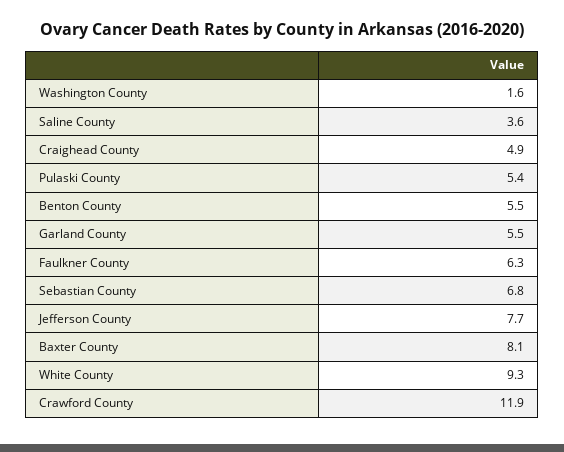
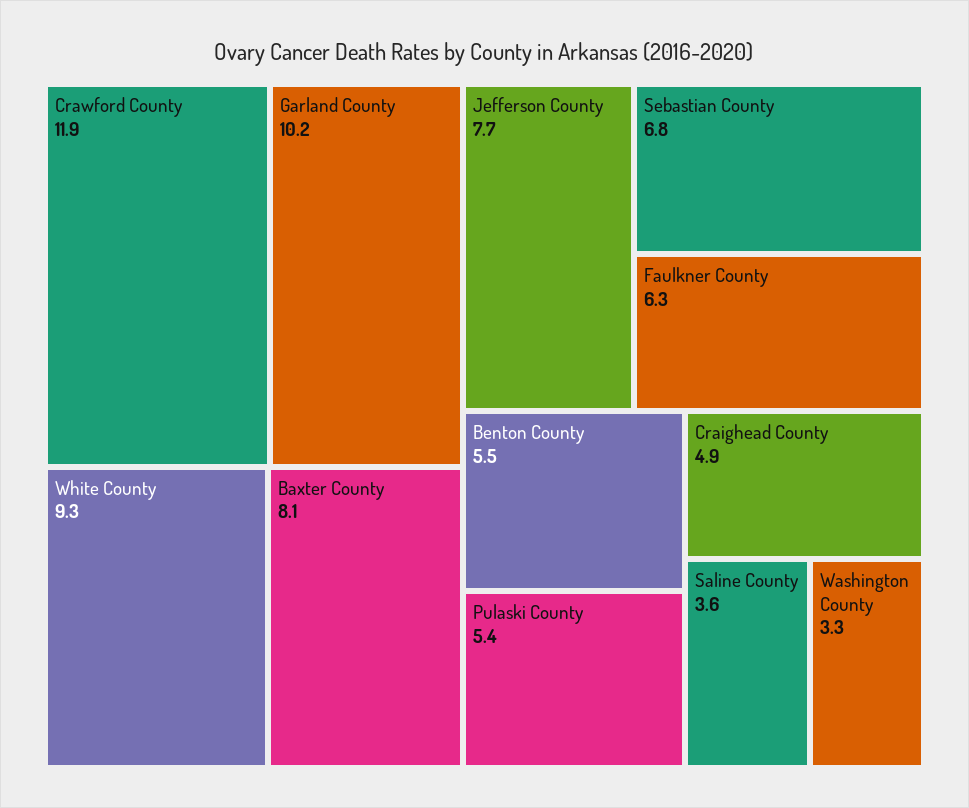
  {
-   "Washington County": 1.6,
+   "Washington County": 3.3,
    "Saline County": 3.6,
    "Craighead County": 4.9,
    "Pulaski County": 5.4,
    "Benton County": 5.5,
-   "Garland County": 5.5,
+   "Garland County": 10.2,
    "Faulkner County": 6.3,
    "Sebastian County": 6.8,
    "Jefferson County": 7.7,
    "Baxter County": 8.1,
    "White County": 9.3,
    "Crawford County": 11.9
  }

